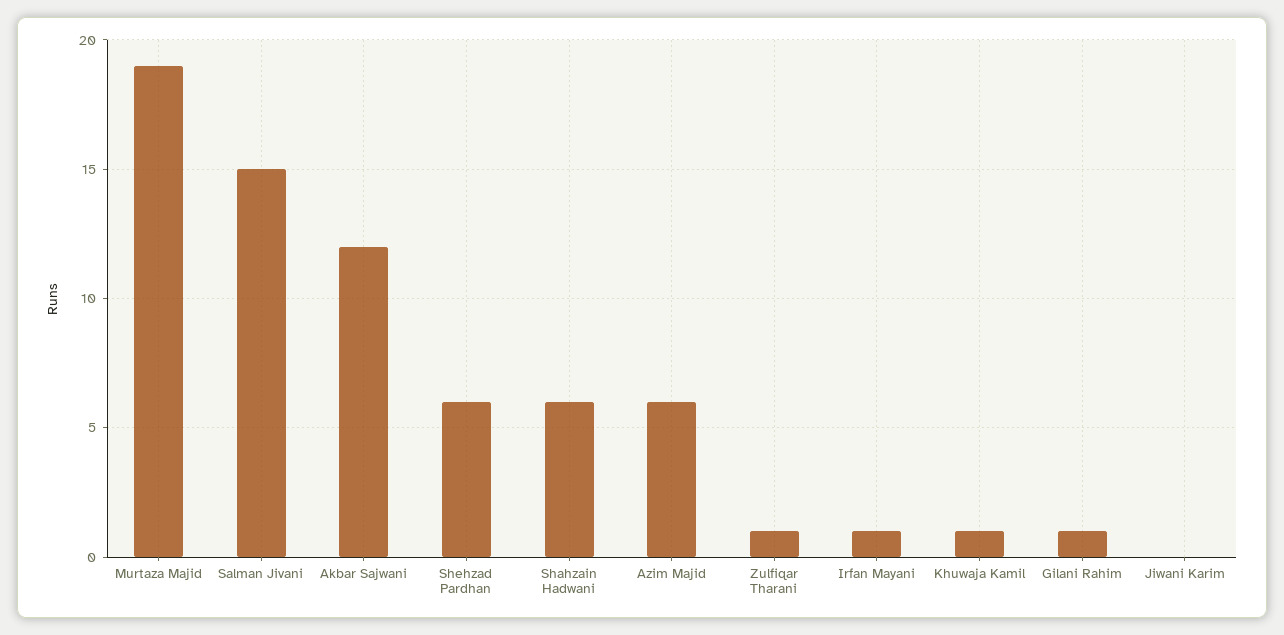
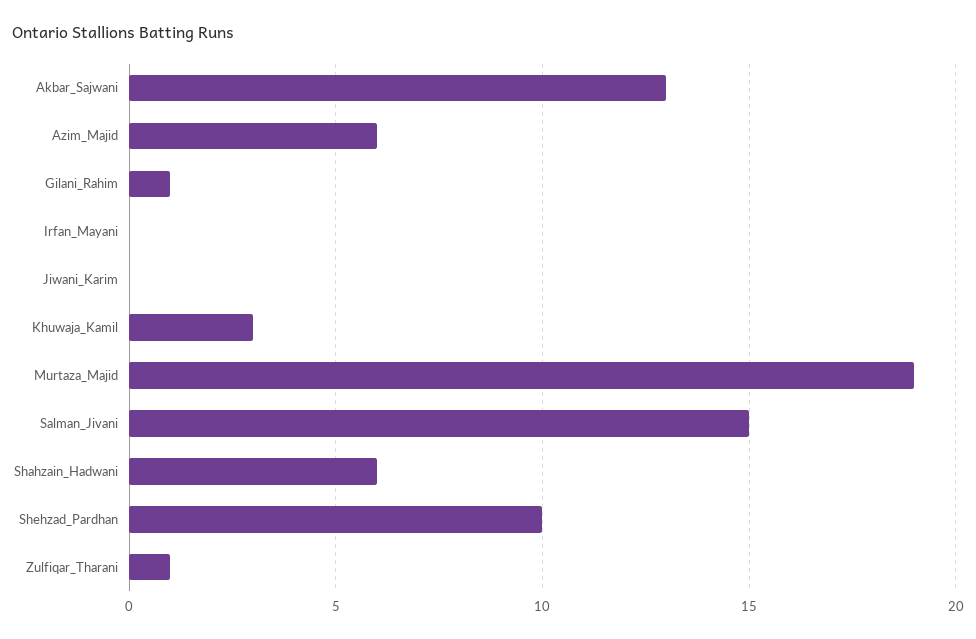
  {
    "Murtaza Majid": 19,
    "Salman Jivani": 15,
-   "Akbar Sajwani": 12,
+   "Akbar Sajwani": 13,
-   "Shehzad Pardhan": 6,
+   "Shehzad Pardhan": 10,
    "Shahzain Hadwani": 6,
    "Azim Majid": 6,
    "Zulfiqar Tharani": 1,
-   "Irfan Mayani": 1,
+   "Irfan Mayani": 0,
-   "Khuwaja Kamil": 1,
+   "Khuwaja Kamil": 3,
    "Gilani Rahim": 1,
    "Jiwani Karim": 0
  }

